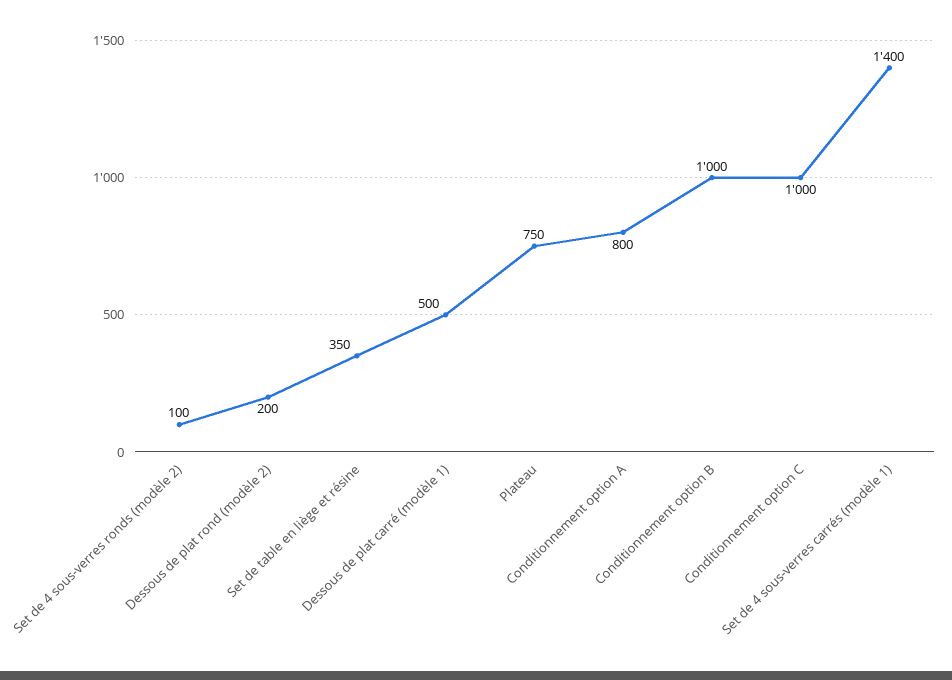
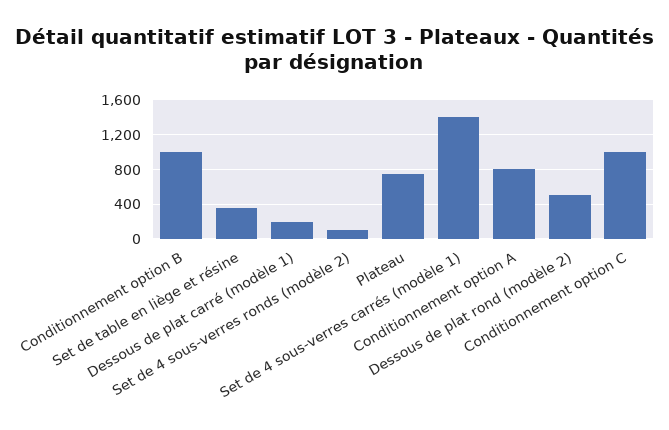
  {
    "Set de 4 sous-verres ronds (modèle 2)": 100,
-   "Dessous de plat rond (modèle 2)": 200,
+   "Dessous de plat rond (modèle 2)": 500,
    "Set de table en liège et résine": 350,
-   "Dessous de plat carré (modèle 1)": 500,
+   "Dessous de plat carré (modèle 1)": 200,
    "Plateau": 750,
    "Conditionnement option A": 800,
    "Conditionnement option B": 1000,
    "Conditionnement option C": 1000,
    "Set de 4 sous-verres carrés (modèle 1)": 1400
  }

